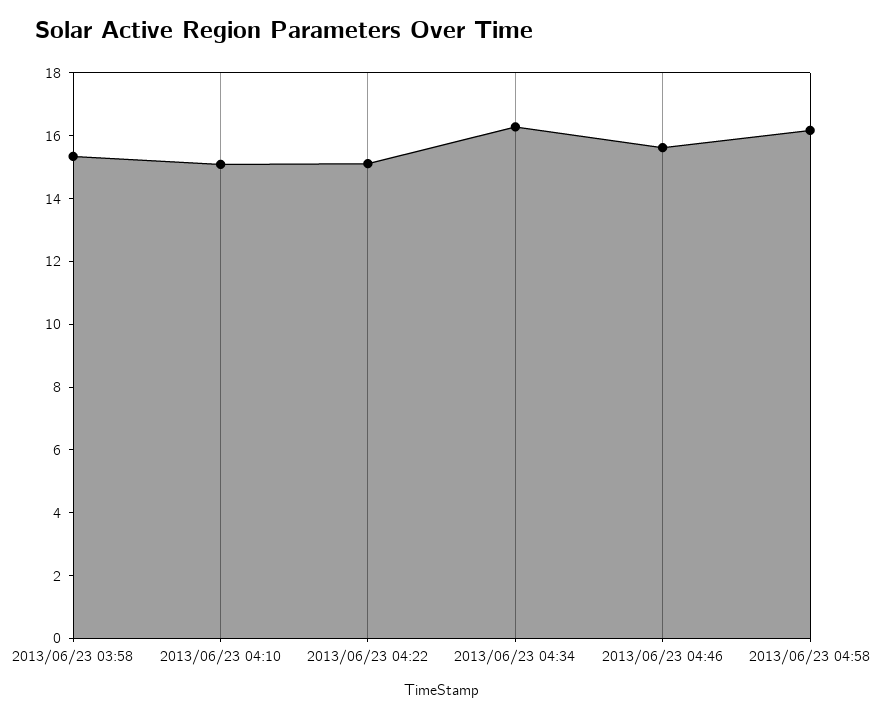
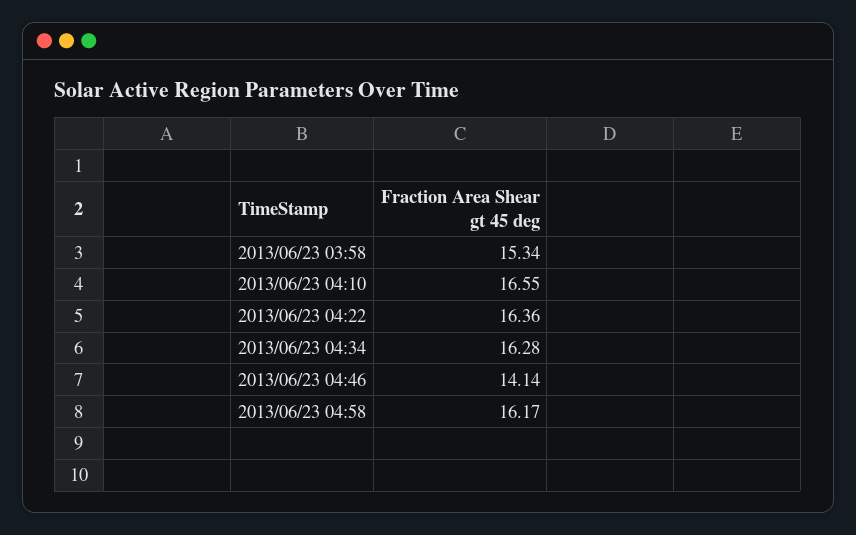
  {
    "2013/06/23 03:58": 15.34,
-   "2013/06/23 04:10": 15,
+   "2013/06/23 04:10": 16.55,
-   "2013/06/23 04:22": 15,
+   "2013/06/23 04:22": 16.36,
    "2013/06/23 04:34": 16.28,
-   "2013/06/23 04:46": 15.5,
+   "2013/06/23 04:46": 14.14,
    "2013/06/23 04:58": 16.17
  }

